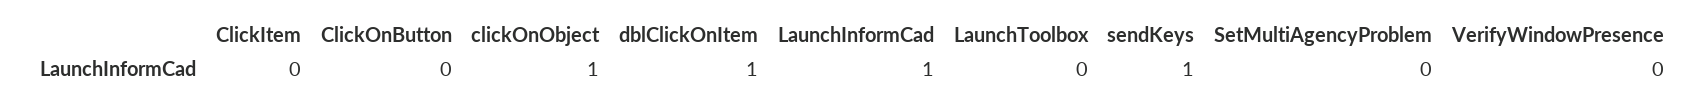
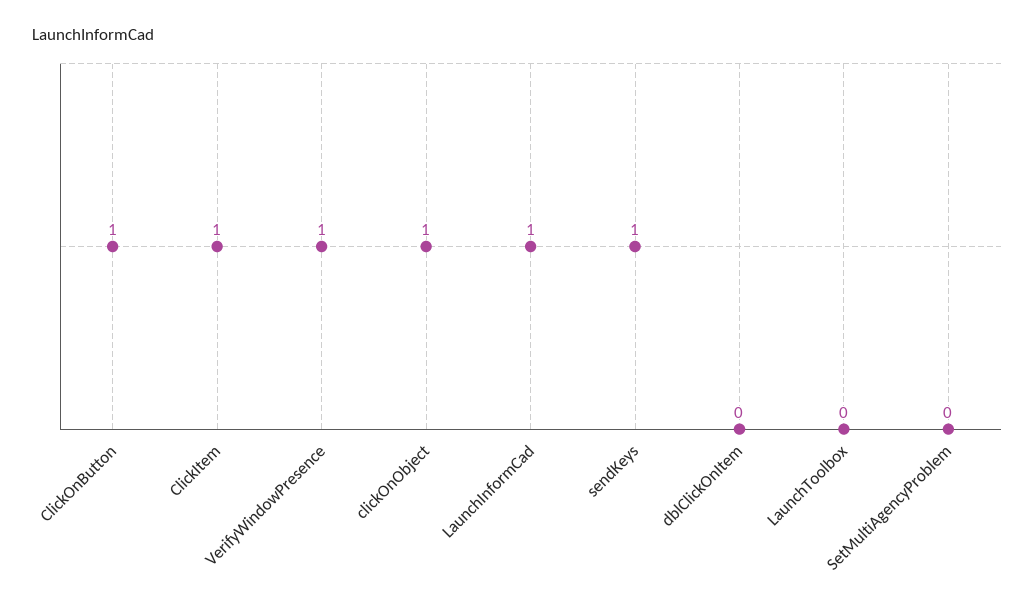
  {
-   "ClickItem": 0,
+   "ClickItem": 1,
-   "ClickOnButton": 0,
+   "ClickOnButton": 1,
    "clickOnObject": 1,
-   "dblClickOnItem": 1,
+   "dblClickOnItem": 0,
    "LaunchInformCad": 1,
    "LaunchToolbox": 0,
    "sendKeys": 1,
    "SetMultiAgencyProblem": 0,
-   "VerifyWindowPresence": 0
+   "VerifyWindowPresence": 1
  }

